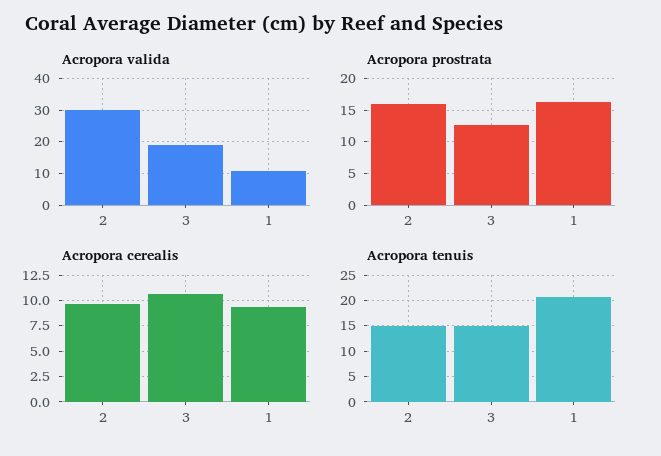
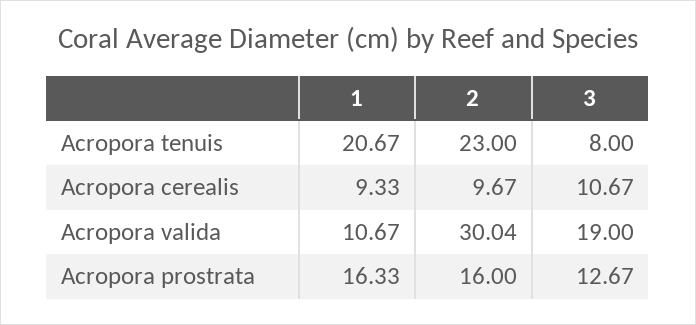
  {
    "Acropora valida": {
      "2": 30.04,
      "3": 19,
      "1": 10.67
    },
    "Acropora prostrata": {
      "2": 16,
      "3": 12.67,
      "1": 16.33
    },
    "Acropora cerealis": {
      "2": 9.67,
      "3": 10.67,
      "1": 9.33
    },
    "Acropora tenuis": {
-     "2": 15,
+     "2": 23,
-     "3": 15,
+     "3": 8,
      "1": 20.67
    }
  }

